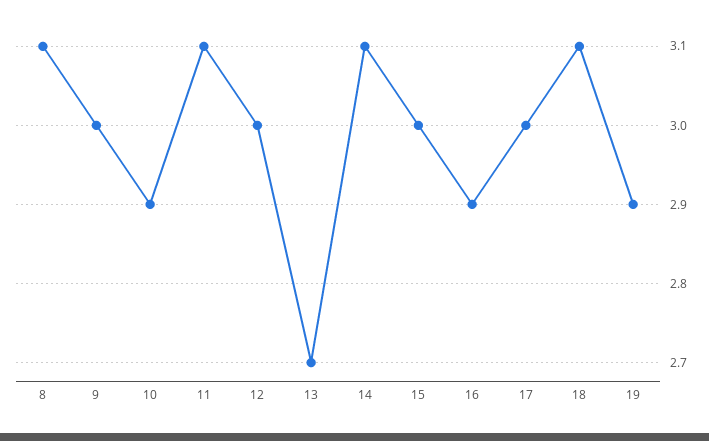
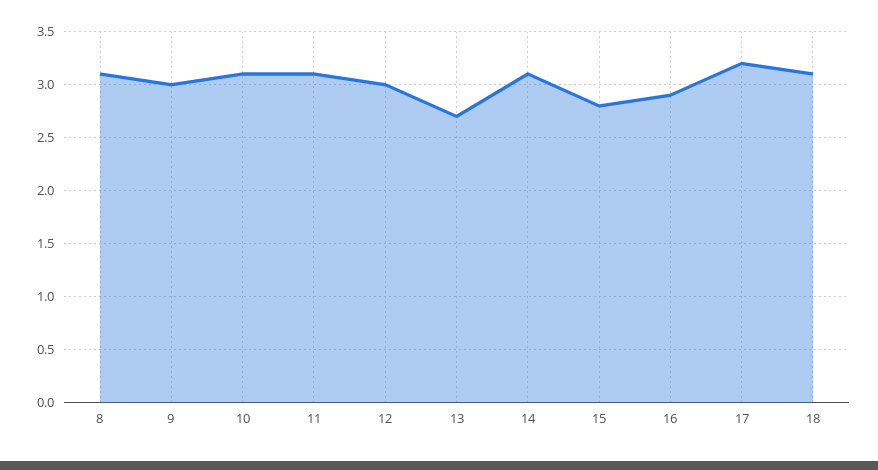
  {
    "8": 3.1,
    "9": 3,
-   "10": 2.9,
+   "10": 3.1,
    "11": 3.1,
    "12": 3,
    "13": 2.7,
    "14": 3.1,
-   "15": 3,
+   "15": 2.8,
    "16": 2.9,
-   "17": 3,
+   "17": 3.2,
-   "18": 3.1,
+   "18": 3.1
-   "19": 2.9
  }

